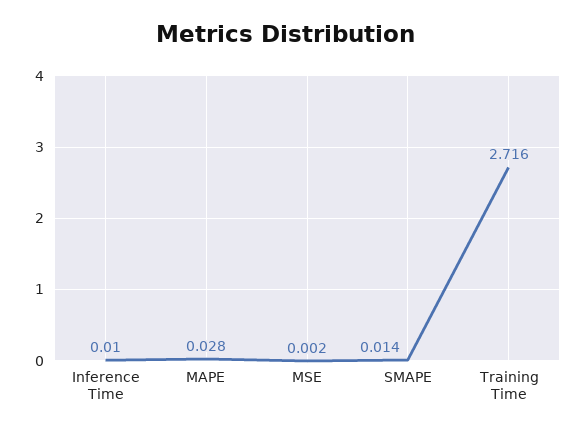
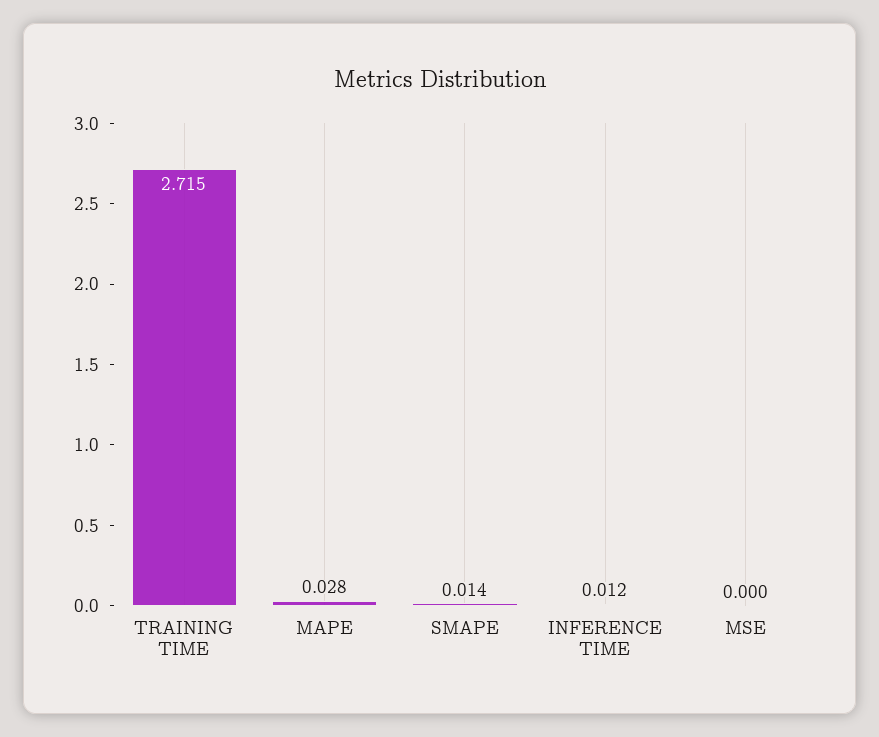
  {
-   "Inference Time": 0.01,
+   "Inference Time": 0.012,
    "MAPE": 0.028,
-   "MSE": 0.002,
+   "MSE": 0,
    "SMAPE": 0.014,
-   "Training Time": 2.716
+   "Training Time": 2.715
  }

